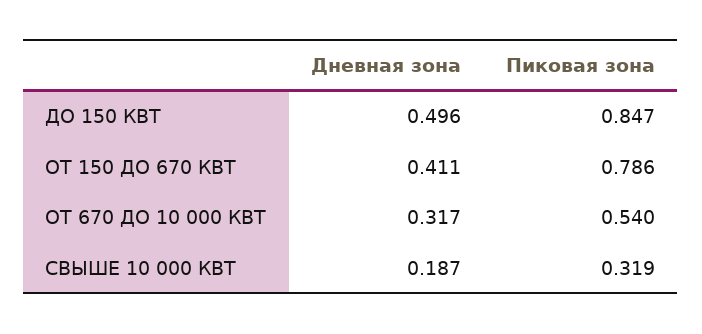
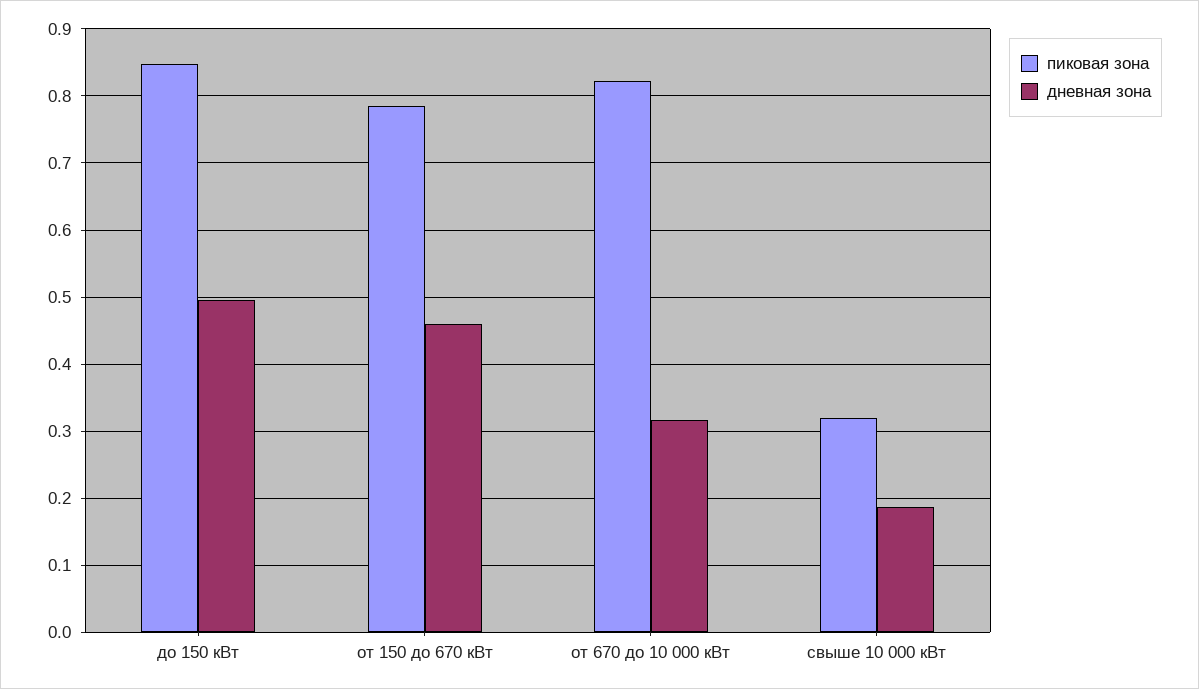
  {
    "Дневная зона": {
      "ДО 150 КВТ": 0.496,
-     "ОТ 150 ДО 670 КВТ": 0.411,
+     "ОТ 150 ДО 670 КВТ": 0.46,
      "ОТ 670 ДО 10 000 КВТ": 0.317,
      "СВЫШЕ 10 000 КВТ": 0.187
    },
    "Пиковая зона": {
      "ДО 150 КВТ": 0.847,
      "ОТ 150 ДО 670 КВТ": 0.786,
-     "ОТ 670 ДО 10 000 КВТ": 0.54,
+     "ОТ 670 ДО 10 000 КВТ": 0.82,
      "СВЫШЕ 10 000 КВТ": 0.319
    }
  }

